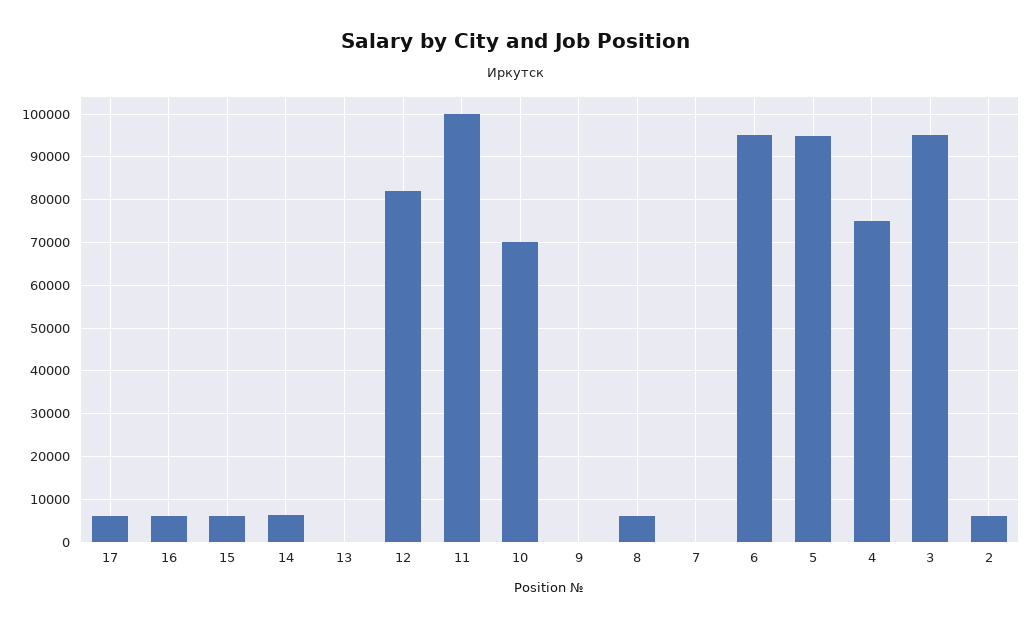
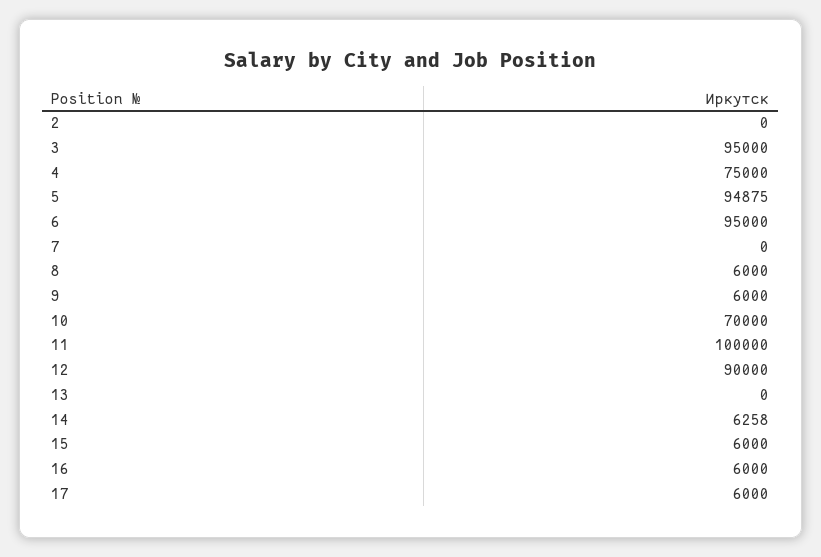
  {
    "17": 6000,
    "16": 6000,
    "15": 6000,
    "14": 6258,
    "13": 0,
-   "12": 82000,
+   "12": 90000,
    "11": 100000,
    "10": 70000,
-   "9": 0,
+   "9": 6000,
    "8": 6000,
    "7": 0,
    "6": 95000,
    "5": 94875,
    "4": 75000,
    "3": 95000,
-   "2": 6000
+   "2": 0
  }

